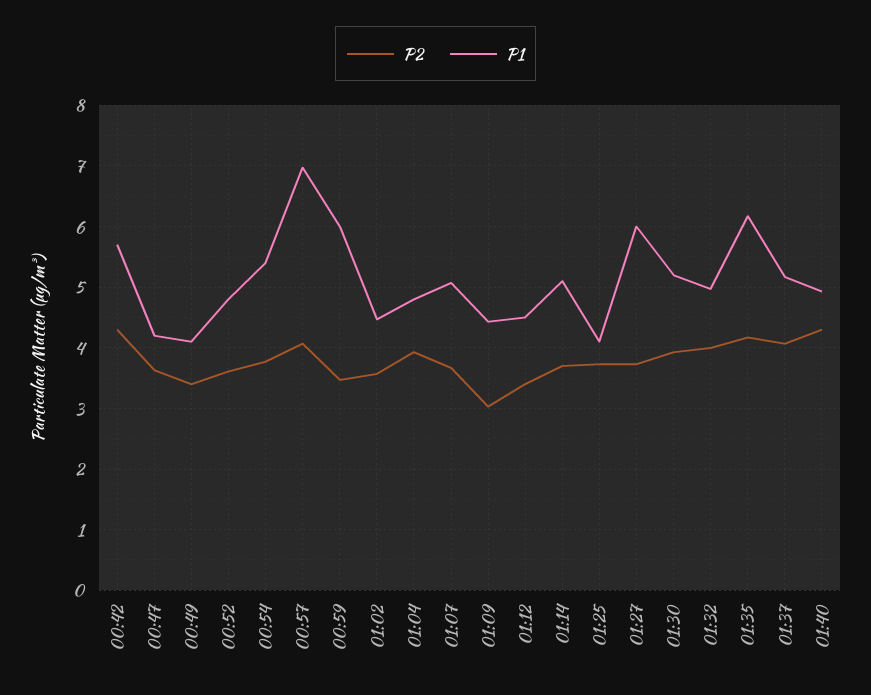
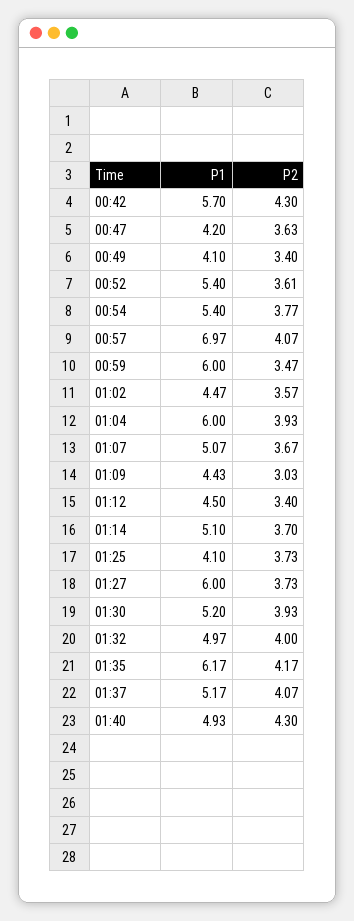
  {
    "P2": {
      "00:42": 4.3,
      "00:47": 3.63,
      "00:49": 3.4,
      "00:52": 3.61,
      "00:54": 3.77,
      "00:57": 4.07,
      "00:59": 3.47,
      "01:02": 3.57,
      "01:04": 3.93,
      "01:07": 3.67,
      "01:09": 3.03,
      "01:12": 3.4,
      "01:14": 3.7,
      "01:25": 3.73,
      "01:27": 3.73,
      "01:30": 3.93,
      "01:32": 4,
      "01:35": 4.17,
      "01:37": 4.07,
      "01:40": 4.3
    },
    "P1": {
      "00:42": 5.7,
      "00:47": 4.2,
      "00:49": 4.1,
-     "00:52": 4.8,
+     "00:52": 5.4,
      "00:54": 5.4,
      "00:57": 6.97,
      "00:59": 6,
      "01:02": 4.47,
-     "01:04": 4.8,
+     "01:04": 6,
      "01:07": 5.07,
      "01:09": 4.43,
      "01:12": 4.5,
      "01:14": 5.1,
      "01:25": 4.1,
      "01:27": 6,
      "01:30": 5.2,
      "01:32": 4.97,
      "01:35": 6.17,
      "01:37": 5.17,
      "01:40": 4.93
    }
  }

